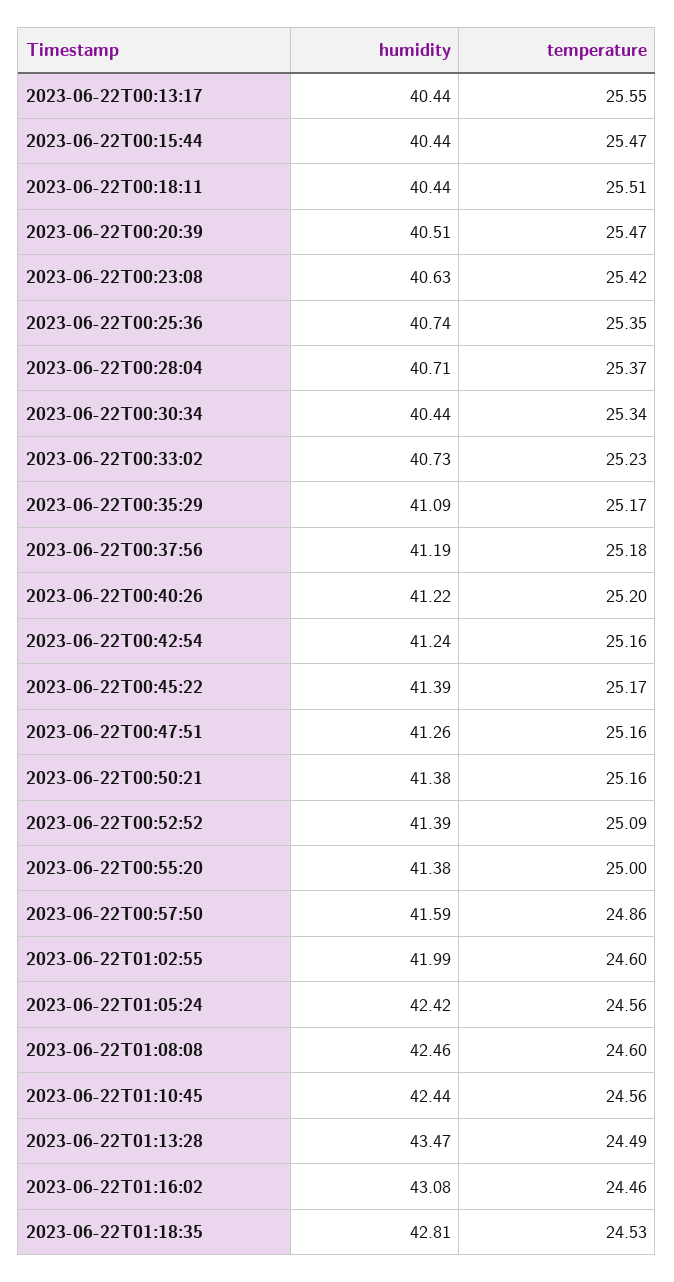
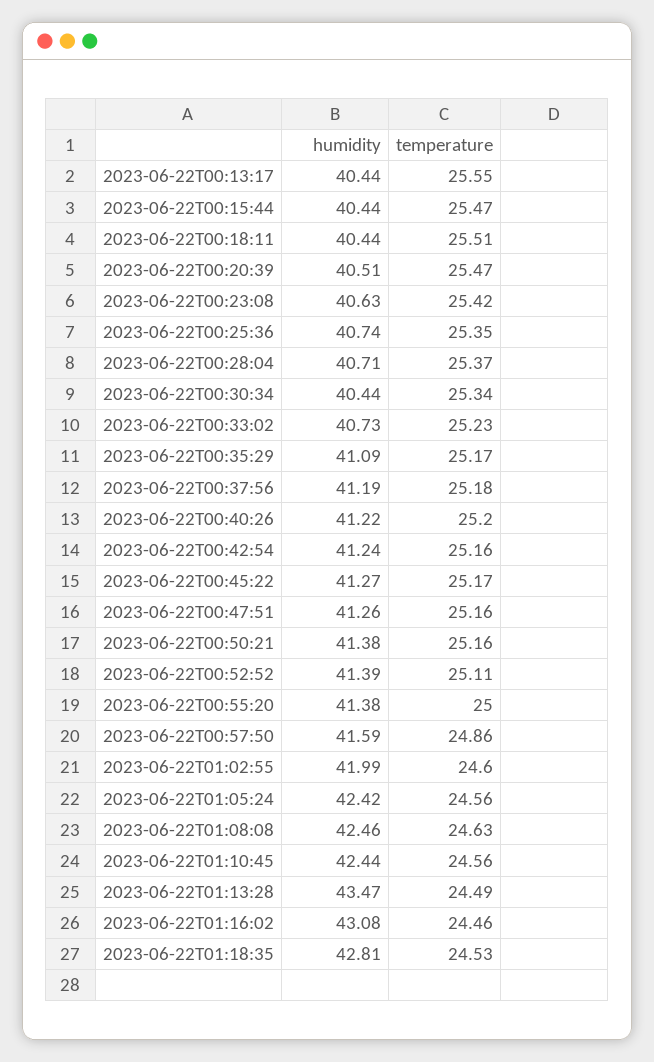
  {
    "humidity": {
      "2023-06-22T00:13:17": 40.44,
      "2023-06-22T00:15:44": 40.44,
      "2023-06-22T00:18:11": 40.44,
      "2023-06-22T00:20:39": 40.51,
      "2023-06-22T00:23:08": 40.63,
      "2023-06-22T00:25:36": 40.74,
      "2023-06-22T00:28:04": 40.71,
      "2023-06-22T00:30:34": 40.44,
      "2023-06-22T00:33:02": 40.73,
      "2023-06-22T00:35:29": 41.09,
      "2023-06-22T00:37:56": 41.19,
      "2023-06-22T00:40:26": 41.22,
      "2023-06-22T00:42:54": 41.24,
-     "2023-06-22T00:45:22": 41.39,
+     "2023-06-22T00:45:22": 41.27,
      "2023-06-22T00:47:51": 41.26,
      "2023-06-22T00:50:21": 41.38,
      "2023-06-22T00:52:52": 41.39,
      "2023-06-22T00:55:20": 41.38,
      "2023-06-22T00:57:50": 41.59,
      "2023-06-22T01:02:55": 41.99,
      "2023-06-22T01:05:24": 42.42,
      "2023-06-22T01:08:08": 42.46,
      "2023-06-22T01:10:45": 42.44,
      "2023-06-22T01:13:28": 43.47,
      "2023-06-22T01:16:02": 43.08,
      "2023-06-22T01:18:35": 42.81
    },
    "temperature": {
      "2023-06-22T00:13:17": 25.55,
      "2023-06-22T00:15:44": 25.47,
      "2023-06-22T00:18:11": 25.51,
      "2023-06-22T00:20:39": 25.47,
      "2023-06-22T00:23:08": 25.42,
      "2023-06-22T00:25:36": 25.35,
      "2023-06-22T00:28:04": 25.37,
      "2023-06-22T00:30:34": 25.34,
      "2023-06-22T00:33:02": 25.23,
      "2023-06-22T00:35:29": 25.17,
      "2023-06-22T00:37:56": 25.18,
      "2023-06-22T00:40:26": 25.2,
      "2023-06-22T00:42:54": 25.16,
      "2023-06-22T00:45:22": 25.17,
      "2023-06-22T00:47:51": 25.16,
      "2023-06-22T00:50:21": 25.16,
-     "2023-06-22T00:52:52": 25.09,
+     "2023-06-22T00:52:52": 25.11,
      "2023-06-22T00:55:20": 25,
      "2023-06-22T00:57:50": 24.86,
      "2023-06-22T01:02:55": 24.6,
      "2023-06-22T01:05:24": 24.56,
-     "2023-06-22T01:08:08": 24.6,
+     "2023-06-22T01:08:08": 24.63,
      "2023-06-22T01:10:45": 24.56,
      "2023-06-22T01:13:28": 24.49,
      "2023-06-22T01:16:02": 24.46,
      "2023-06-22T01:18:35": 24.53
    }
  }

